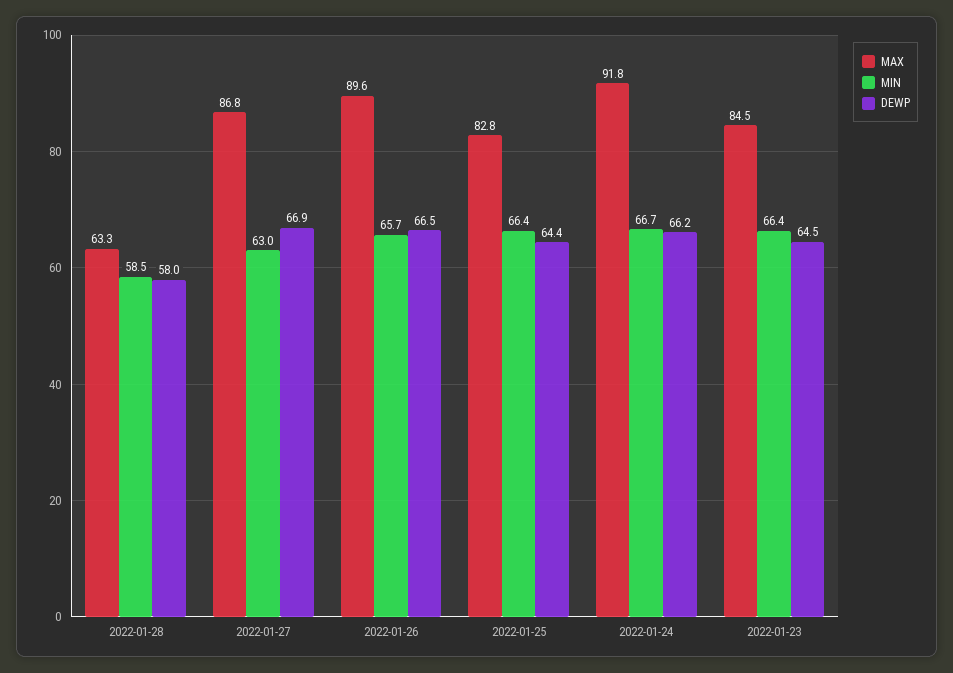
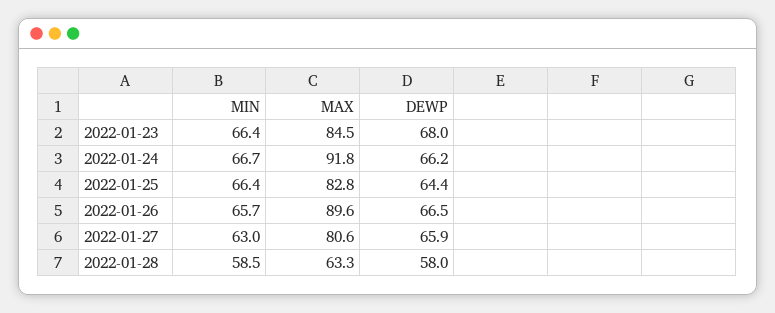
  {
    "MAX": {
      "2022-01-28": 63.3,
-     "2022-01-27": 86.8,
+     "2022-01-27": 80.6,
      "2022-01-26": 89.6,
      "2022-01-25": 82.8,
      "2022-01-24": 91.8,
      "2022-01-23": 84.5
    },
    "MIN": {
      "2022-01-28": 58.5,
      "2022-01-27": 63,
      "2022-01-26": 65.7,
      "2022-01-25": 66.4,
      "2022-01-24": 66.7,
      "2022-01-23": 66.4
    },
    "DEWP": {
      "2022-01-28": 58,
-     "2022-01-27": 66.9,
+     "2022-01-27": 65.9,
      "2022-01-26": 66.5,
      "2022-01-25": 64.4,
      "2022-01-24": 66.2,
-     "2022-01-23": 64.5
+     "2022-01-23": 68
    }
  }

